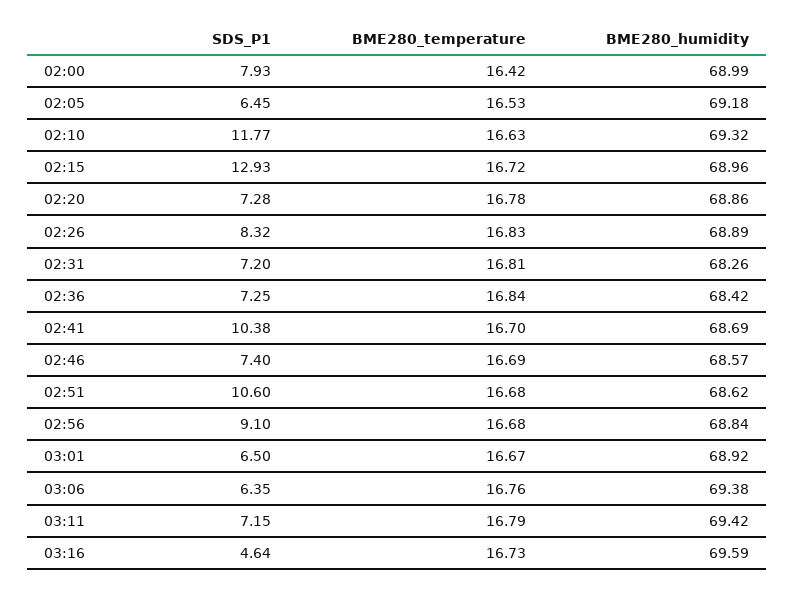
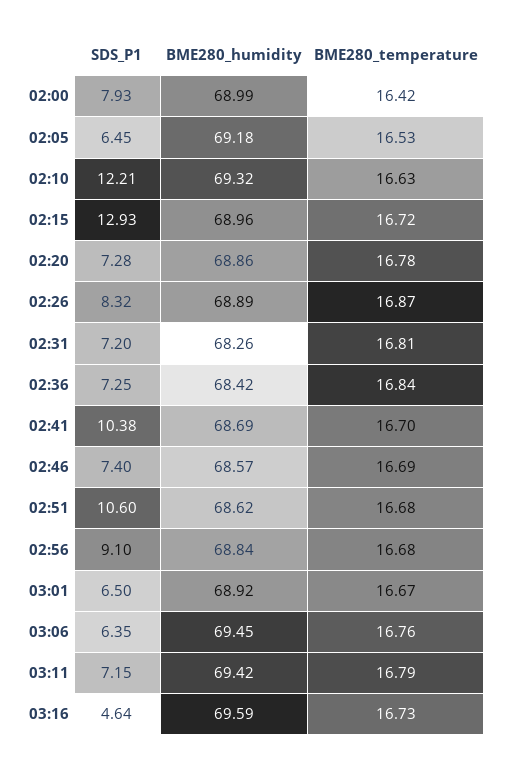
  {
    "SDS_P1": {
      "02:00": 7.93,
      "02:05": 6.45,
-     "02:10": 11.77,
+     "02:10": 12.21,
      "02:15": 12.93,
      "02:20": 7.28,
      "02:26": 8.32,
      "02:31": 7.2,
      "02:36": 7.25,
      "02:41": 10.38,
      "02:46": 7.4,
      "02:51": 10.6,
      "02:56": 9.1,
      "03:01": 6.5,
      "03:06": 6.35,
      "03:11": 7.15,
      "03:16": 4.64
    },
    "BME280_temperature": {
      "02:00": 16.42,
      "02:05": 16.53,
      "02:10": 16.63,
      "02:15": 16.72,
      "02:20": 16.78,
-     "02:26": 16.83,
+     "02:26": 16.87,
      "02:31": 16.81,
      "02:36": 16.84,
      "02:41": 16.7,
      "02:46": 16.69,
      "02:51": 16.68,
      "02:56": 16.68,
      "03:01": 16.67,
      "03:06": 16.76,
      "03:11": 16.79,
      "03:16": 16.73
    },
    "BME280_humidity": {
      "02:00": 68.99,
      "02:05": 69.18,
      "02:10": 69.32,
      "02:15": 68.96,
      "02:20": 68.86,
      "02:26": 68.89,
      "02:31": 68.26,
      "02:36": 68.42,
      "02:41": 68.69,
      "02:46": 68.57,
      "02:51": 68.62,
      "02:56": 68.84,
      "03:01": 68.92,
-     "03:06": 69.38,
+     "03:06": 69.45,
      "03:11": 69.42,
      "03:16": 69.59
    }
  }

